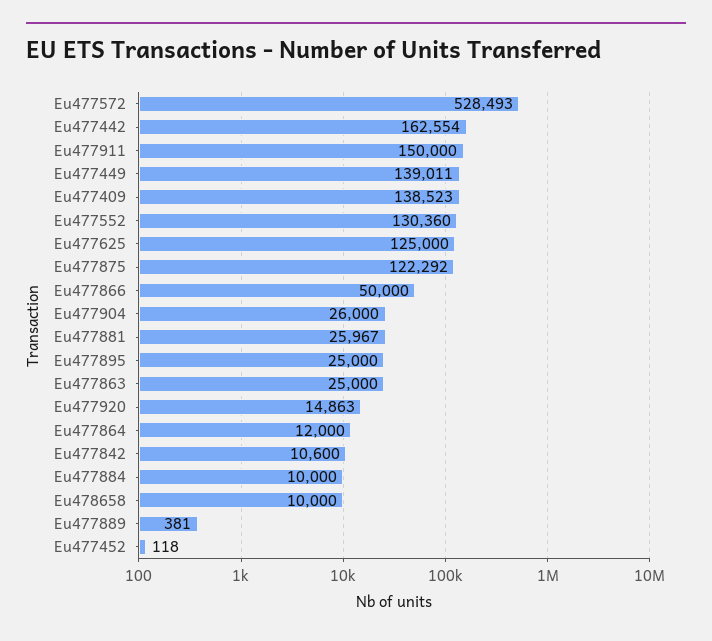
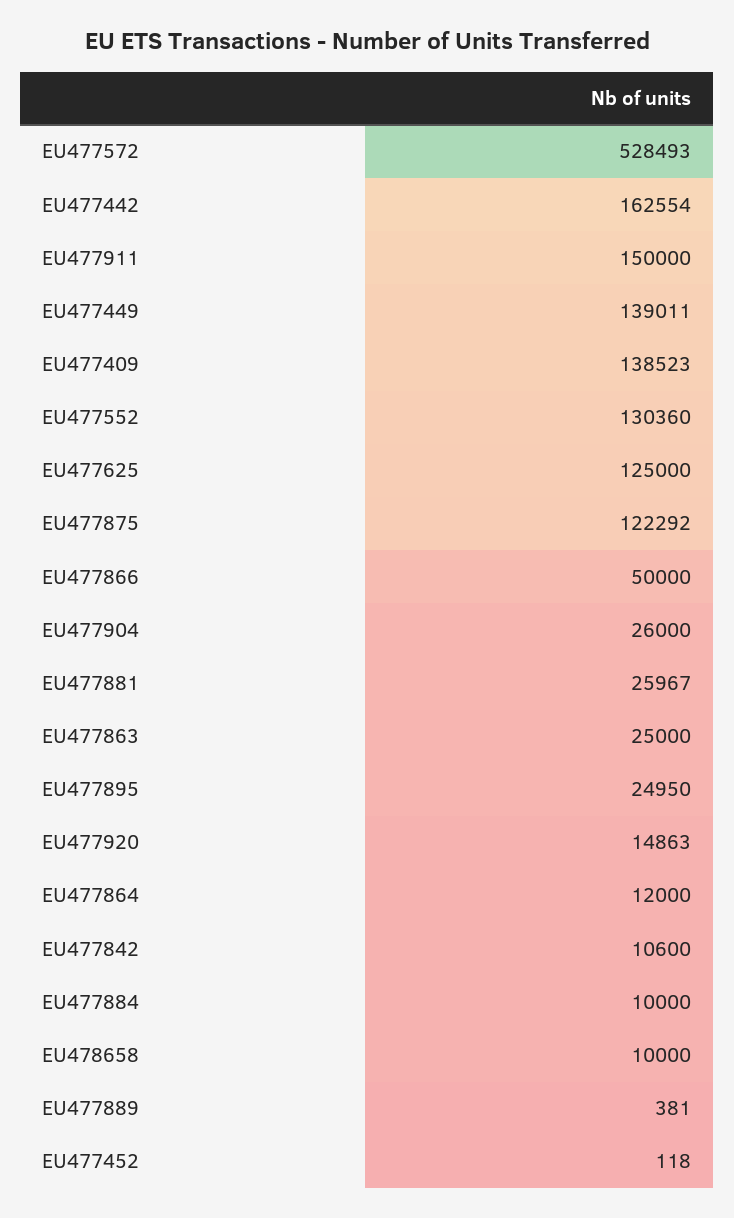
  {
    "Eu477572": 528493,
    "Eu477442": 162554,
    "Eu477911": 150000,
    "Eu477449": 139011,
    "Eu477409": 138523,
    "Eu477552": 130360,
    "Eu477625": 125000,
    "Eu477875": 122292,
    "Eu477866": 50000,
    "Eu477904": 26000,
    "Eu477881": 25967,
-   "Eu477895": 25000,
+   "Eu477895": 24950,
    "Eu477863": 25000,
    "Eu477920": 14863,
    "Eu477864": 12000,
    "Eu477842": 10600,
    "Eu477884": 10000,
    "Eu478658": 10000,
    "Eu477889": 381,
    "Eu477452": 118
  }

